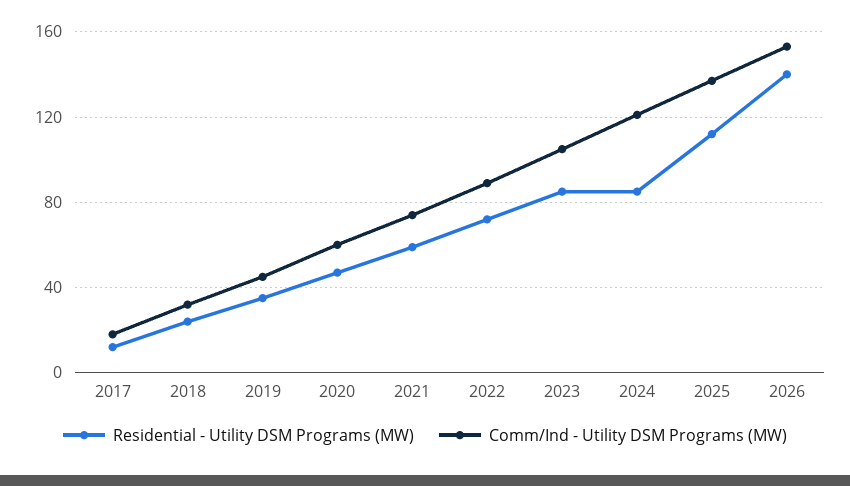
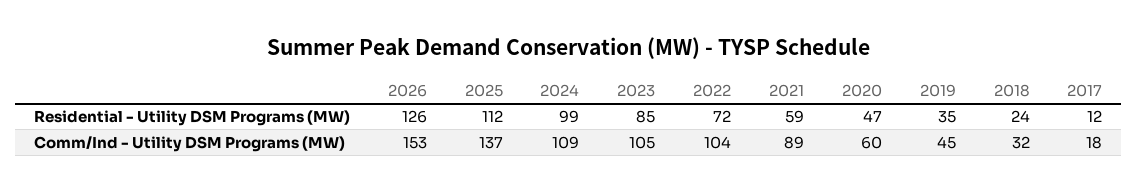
  {
    "Residential - Utility DSM Programs (MW)": {
      "2017": 12,
      "2018": 24,
      "2019": 35,
      "2020": 47,
      "2021": 59,
      "2022": 72,
      "2023": 85,
-     "2024": 85,
+     "2024": 99,
      "2025": 112,
-     "2026": 140
+     "2026": 126
    },
    "Comm/Ind - Utility DSM Programs (MW)": {
      "2017": 18,
      "2018": 32,
      "2019": 45,
      "2020": 60,
-     "2021": 75,
+     "2021": 89,
-     "2022": 90,
+     "2022": 104,
      "2023": 105,
-     "2024": 120,
+     "2024": 109,
      "2025": 137,
      "2026": 153
    }
  }

